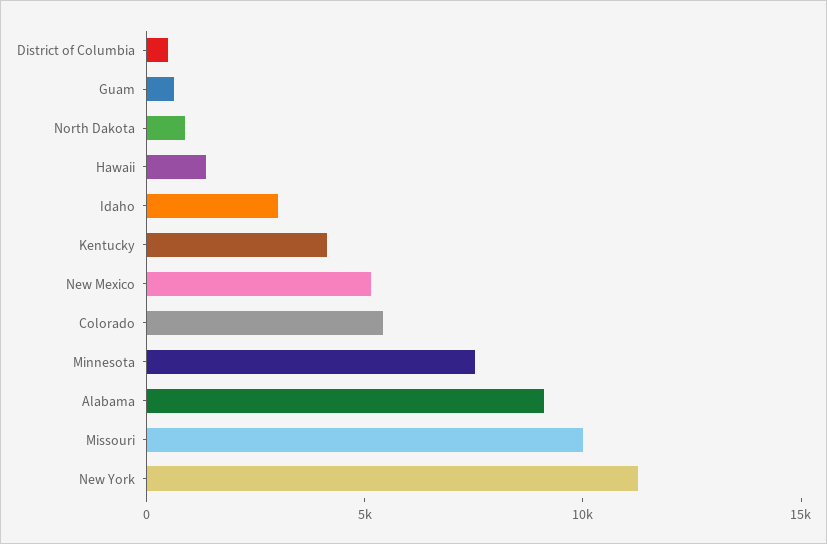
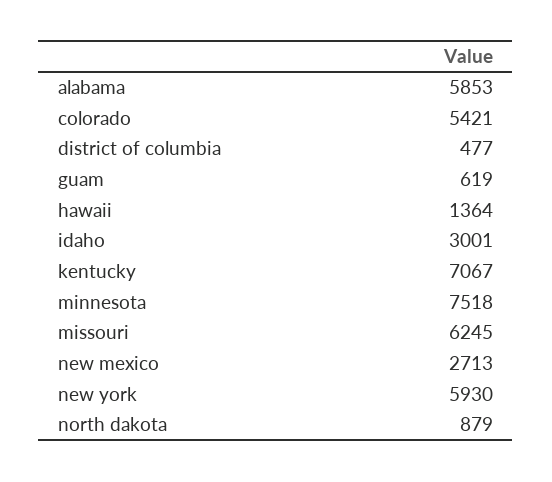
  {
    "District of Columbia": 477,
    "Guam": 619,
    "North Dakota": 879,
    "Hawaii": 1364,
    "Idaho": 3001,
-   "Kentucky": 4000,
+   "Kentucky": 7067,
-   "New Mexico": 5000,
+   "New Mexico": 2713,
    "Colorado": 5421,
    "Minnesota": 7518,
-   "Alabama": 9000,
+   "Alabama": 5853,
-   "Missouri": 10000,
+   "Missouri": 6245,
-   "New York": 11000
+   "New York": 5930
  }

